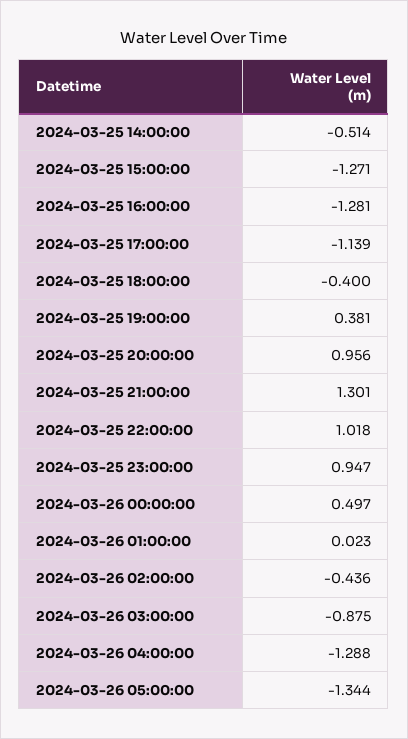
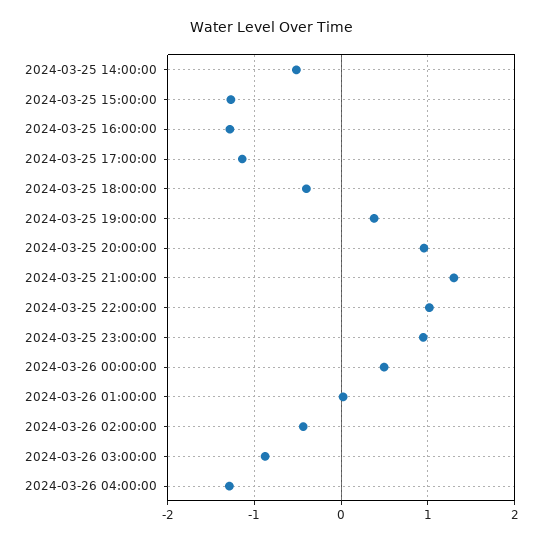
  {
    "2024-03-25 14:00:00": -0.514,
    "2024-03-25 15:00:00": -1.271,
    "2024-03-25 16:00:00": -1.281,
    "2024-03-25 17:00:00": -1.139,
    "2024-03-25 18:00:00": -0.4,
    "2024-03-25 19:00:00": 0.381,
    "2024-03-25 20:00:00": 0.956,
    "2024-03-25 21:00:00": 1.301,
    "2024-03-25 22:00:00": 1.018,
    "2024-03-25 23:00:00": 0.947,
    "2024-03-26 00:00:00": 0.497,
    "2024-03-26 01:00:00": 0.023,
    "2024-03-26 02:00:00": -0.436,
    "2024-03-26 03:00:00": -0.875,
-   "2024-03-26 04:00:00": -1.288,
+   "2024-03-26 04:00:00": -1.288
-   "2024-03-26 05:00:00": -1.344
  }

